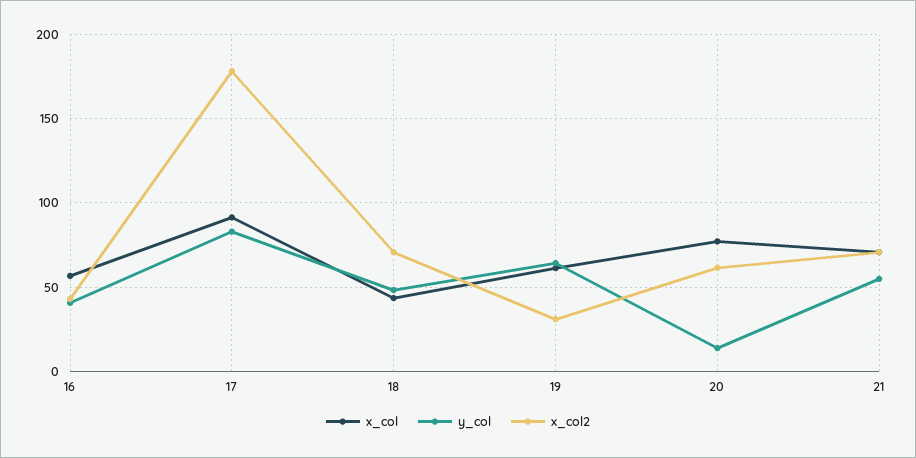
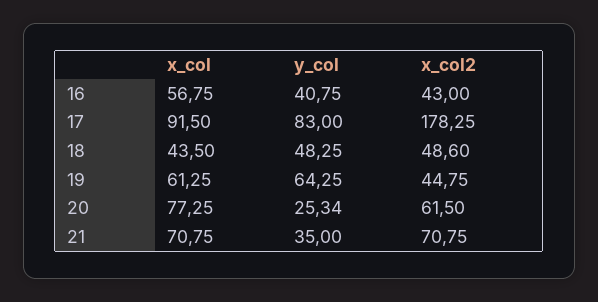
  {
    "x_col": {
      "16": 56.75,
      "17": 91.5,
      "18": 43.5,
      "19": 61.25,
      "20": 77.25,
      "21": 70.75
    },
    "y_col": {
      "16": 40.75,
      "17": 83,
      "18": 48.25,
      "19": 64.25,
-     "20": 15,
+     "20": 25.34,
-     "21": 55
+     "21": 35
    },
    "x_col2": {
      "16": 43,
      "17": 178.25,
-     "18": 70,
+     "18": 48.6,
-     "19": 30,
+     "19": 44.75,
      "20": 61.5,
      "21": 70.75
    }
  }

